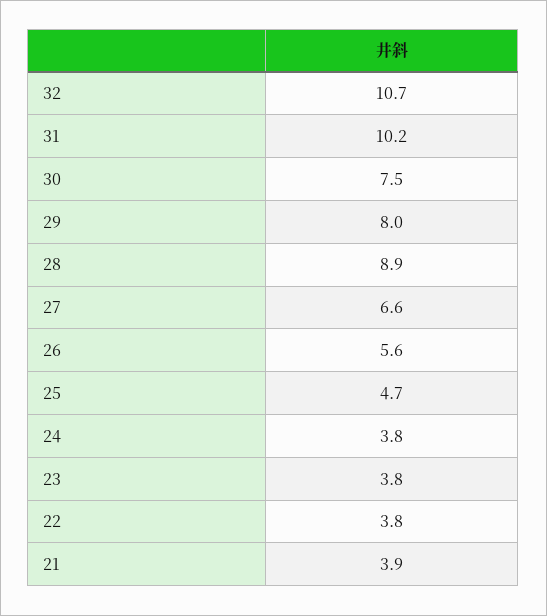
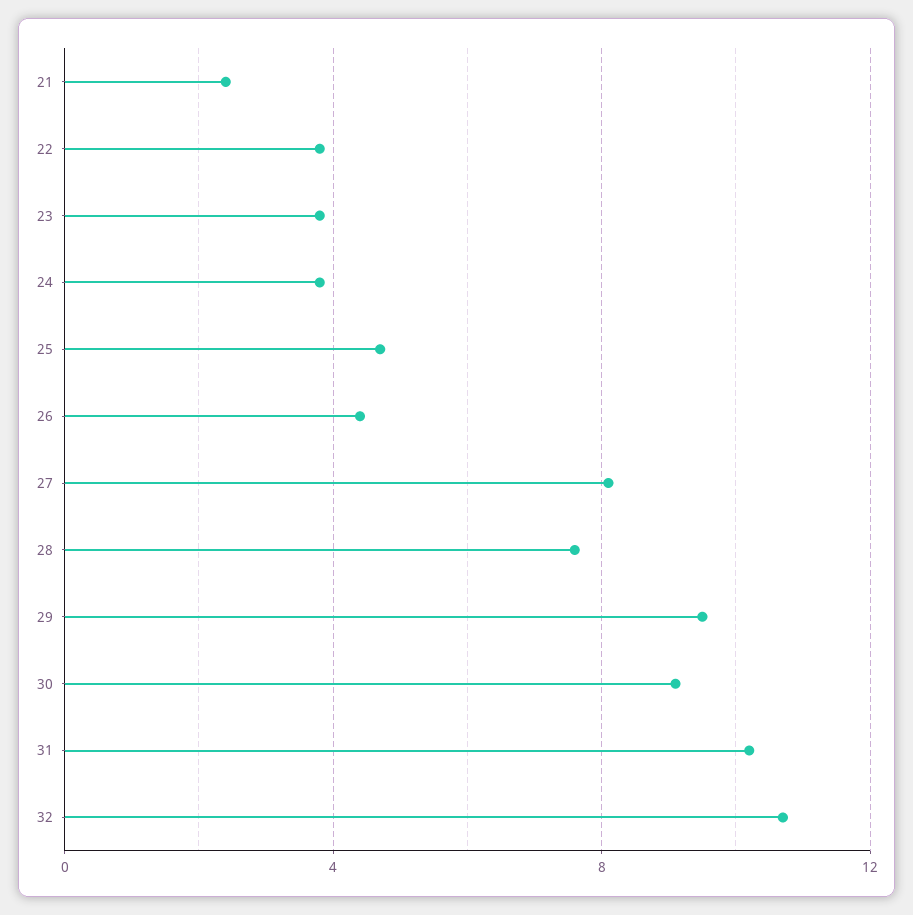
  {
    "32": 10.7,
    "31": 10.2,
-   "30": 7.5,
+   "30": 9,
-   "29": 8,
+   "29": 9.5,
-   "28": 8.9,
+   "28": 7.5,
-   "27": 6.6,
+   "27": 8,
-   "26": 5.6,
+   "26": 4.5,
    "25": 4.7,
    "24": 3.8,
    "23": 3.8,
    "22": 3.8,
-   "21": 3.9
+   "21": 2.5
  }

